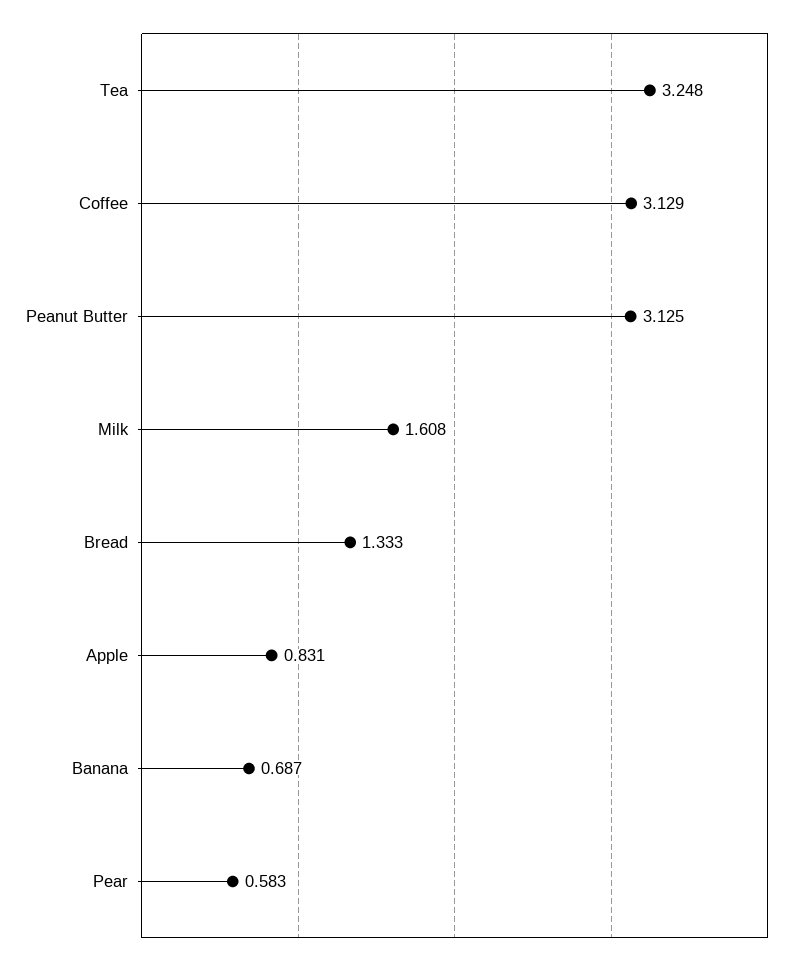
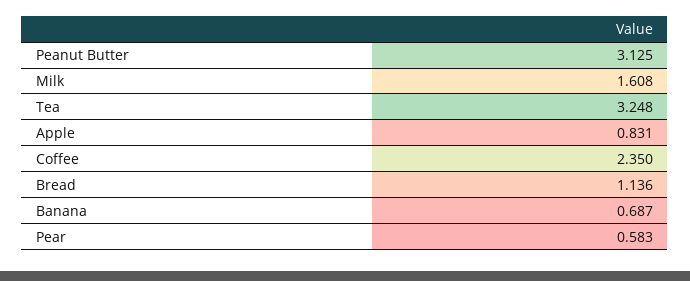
  {
    "Tea": 3.248,
-   "Coffee": 3.129,
+   "Coffee": 2.35,
    "Peanut Butter": 3.125,
    "Milk": 1.608,
-   "Bread": 1.333,
+   "Bread": 1.136,
    "Apple": 0.831,
    "Banana": 0.687,
    "Pear": 0.583
  }

